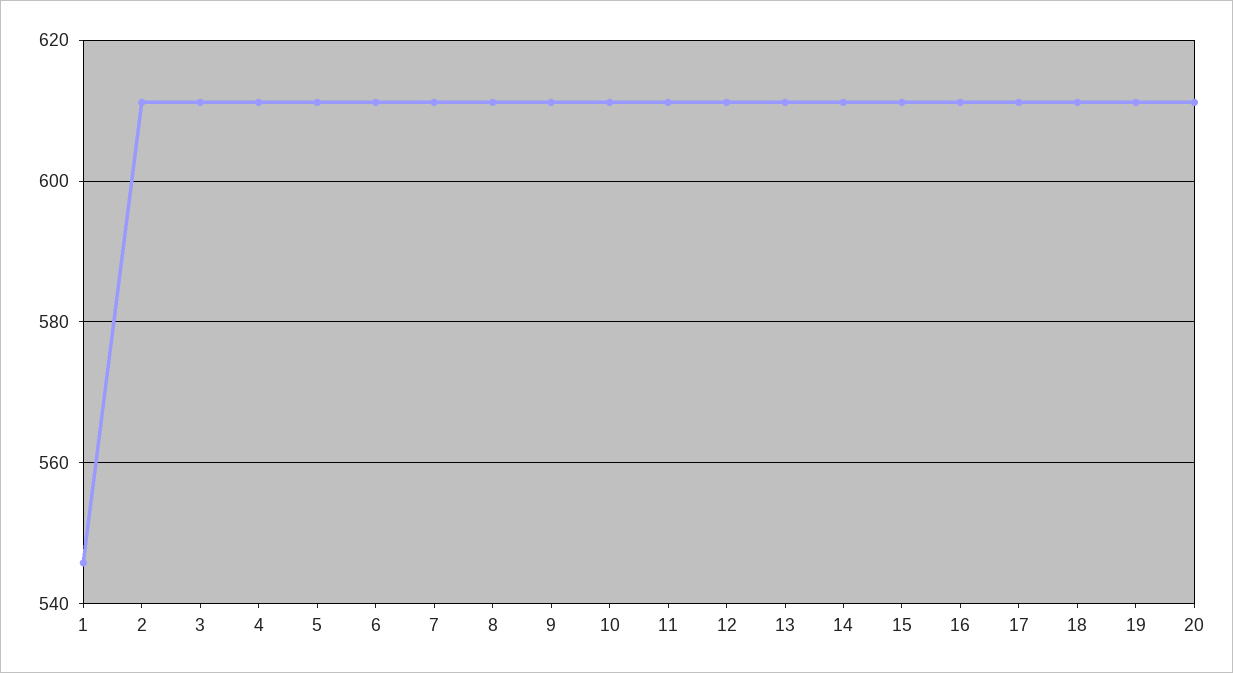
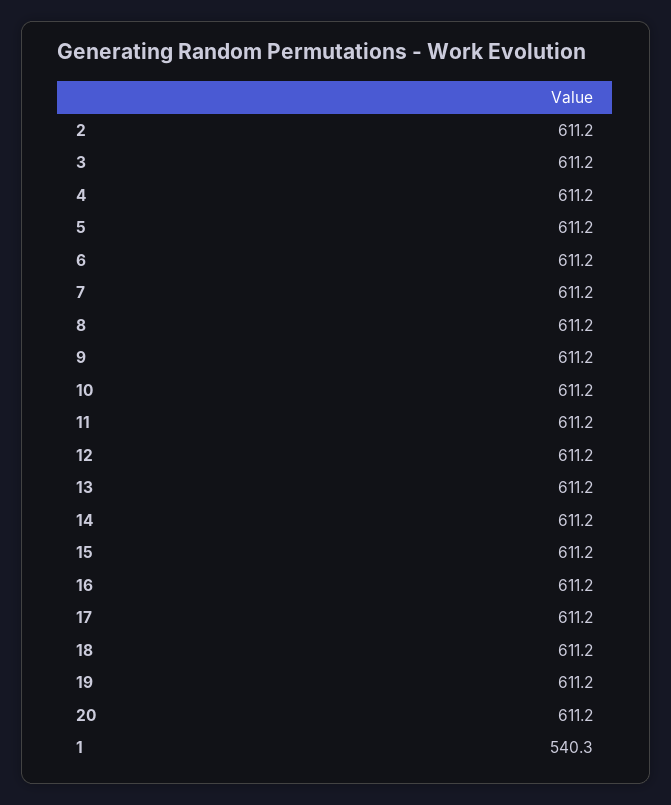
  {
-   "1": 546,
+   "1": 540.3,
    "2": 611.2,
    "3": 611.2,
    "4": 611.2,
    "5": 611.2,
    "6": 611.2,
    "7": 611.2,
    "8": 611.2,
    "9": 611.2,
    "10": 611.2,
    "11": 611.2,
    "12": 611.2,
    "13": 611.2,
    "14": 611.2,
    "15": 611.2,
    "16": 611.2,
    "17": 611.2,
    "18": 611.2,
    "19": 611.2,
    "20": 611.2
  }

